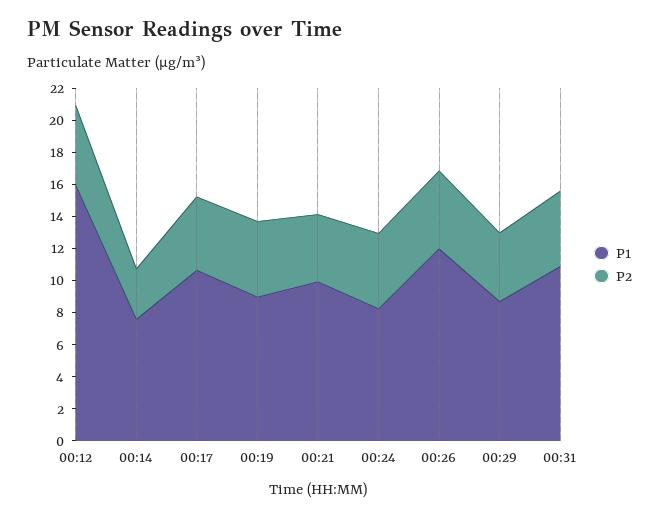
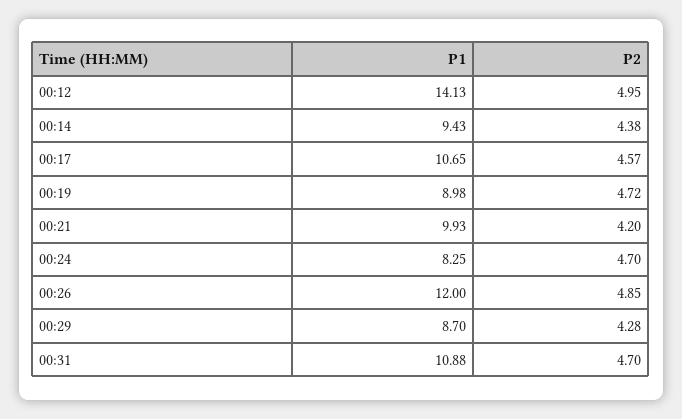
  {
    "P1": {
-     "00:12": 16,
+     "00:12": 14.13,
-     "00:14": 7.5,
+     "00:14": 9.43,
      "00:17": 10.65,
      "00:19": 8.98,
      "00:21": 9.93,
      "00:24": 8.25,
      "00:26": 12,
      "00:29": 8.7,
      "00:31": 10.88
    },
    "P2": {
      "00:12": 4.95,
-     "00:14": 3,
+     "00:14": 4.38,
      "00:17": 4.57,
      "00:19": 4.72,
      "00:21": 4.2,
      "00:24": 4.7,
      "00:26": 4.85,
      "00:29": 4.28,
      "00:31": 4.7
    }
  }

